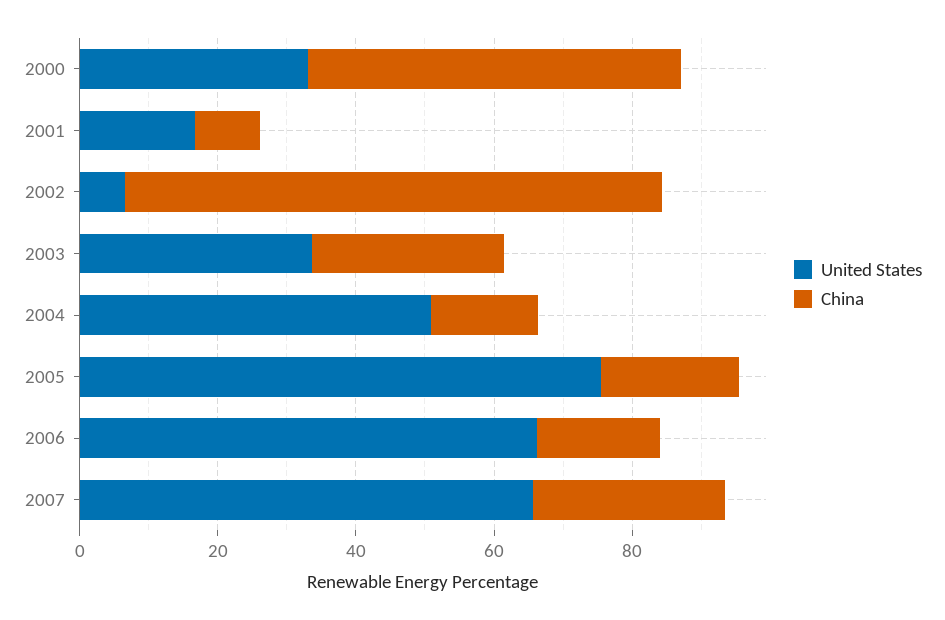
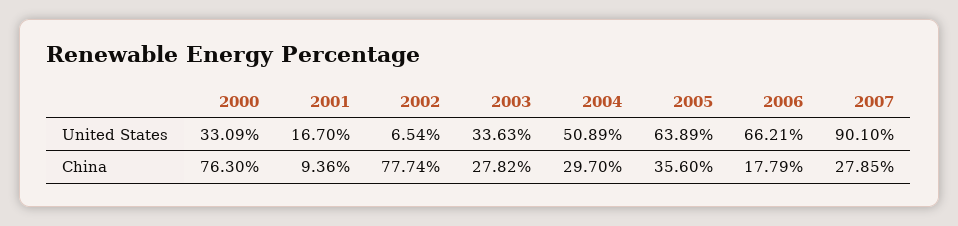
  {
    "United States": {
      "2000": 33.09,
      "2001": 16.7,
      "2002": 6.54,
      "2003": 33.63,
      "2004": 50.89,
-     "2005": 75,
+     "2005": 63.89,
      "2006": 66.21,
-     "2007": 65
+     "2007": 90.1
    },
    "China": {
-     "2000": 55,
+     "2000": 76.3,
      "2001": 9.36,
      "2002": 77.74,
      "2003": 27.82,
-     "2004": 15,
+     "2004": 29.7,
-     "2005": 20,
+     "2005": 35.6,
      "2006": 17.79,
      "2007": 27.85
    }
  }

